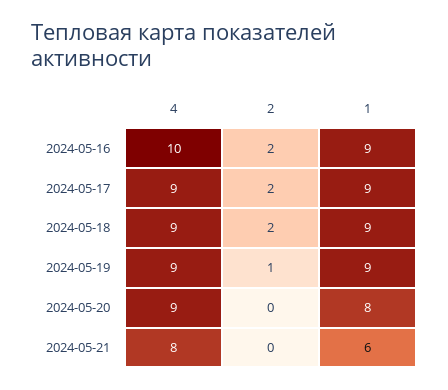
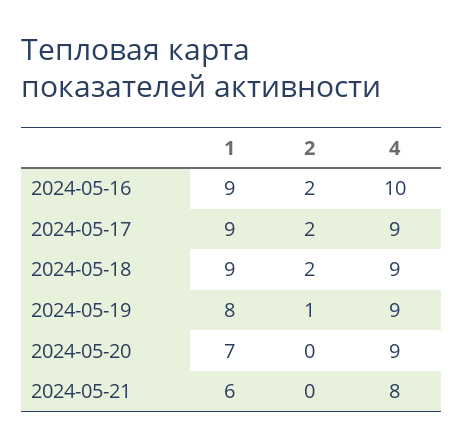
  {
    "4": {
      "2024-05-16": 10,
      "2024-05-17": 9,
      "2024-05-18": 9,
      "2024-05-19": 9,
      "2024-05-20": 9,
      "2024-05-21": 8
    },
    "2": {
      "2024-05-16": 2,
      "2024-05-17": 2,
      "2024-05-18": 2,
      "2024-05-19": 1,
      "2024-05-20": 0,
      "2024-05-21": 0
    },
    "1": {
      "2024-05-16": 9,
      "2024-05-17": 9,
      "2024-05-18": 9,
-     "2024-05-19": 9,
+     "2024-05-19": 8,
-     "2024-05-20": 8,
+     "2024-05-20": 7,
      "2024-05-21": 6
    }
  }

